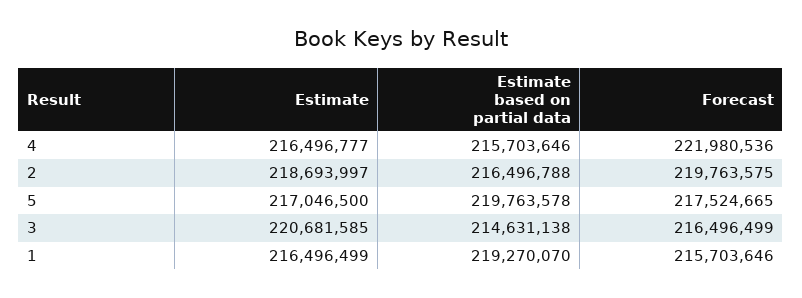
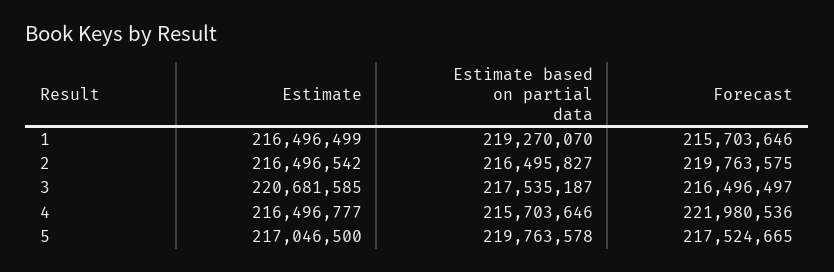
  {
    "Estimate": {
      "4": 216496777,
-     "2": 218693997,
+     "2": 216496542,
      "5": 217046500,
      "3": 220681585,
      "1": 216496499
    },
    "Estimate based on partial data": {
      "4": 215703646,
-     "2": 216496788,
+     "2": 216495827,
      "5": 219763578,
-     "3": 214631138,
+     "3": 217535187,
      "1": 219270070
    },
    "Forecast": {
      "4": 221980536,
      "2": 219763575,
      "5": 217524665,
-     "3": 216496499,
+     "3": 216496497,
      "1": 215703646
    }
  }

